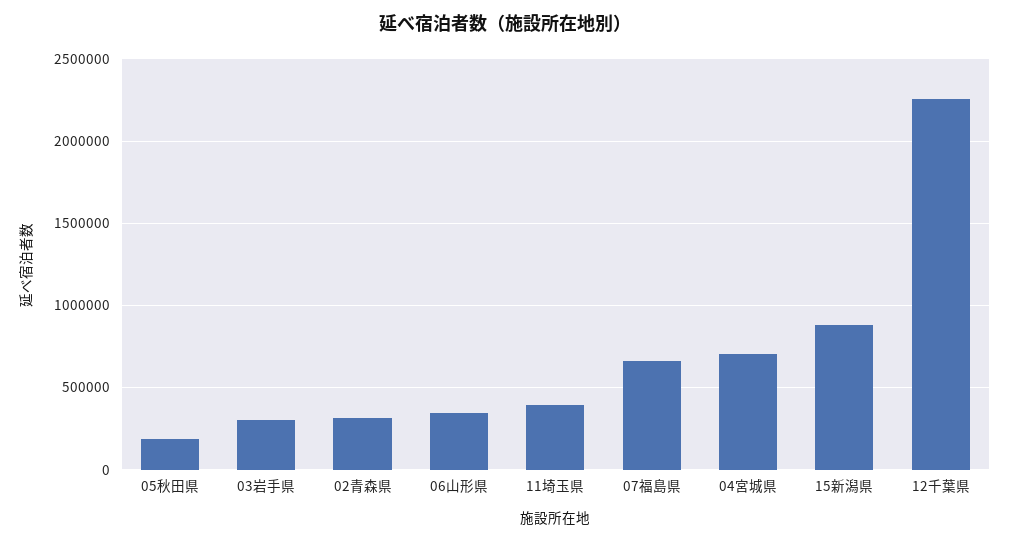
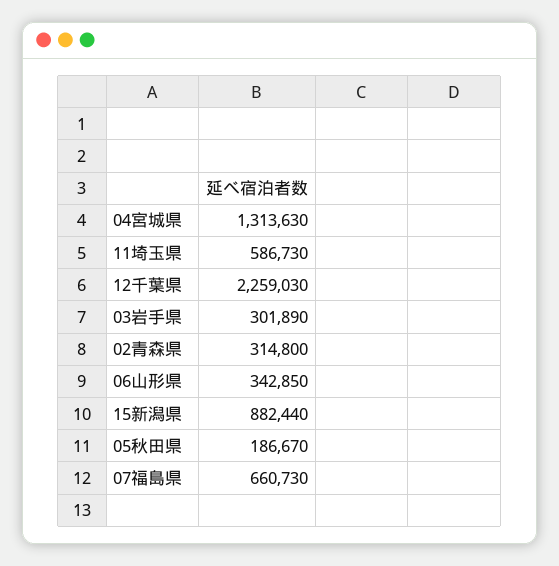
  {
    "05秋田県": 186670,
    "03岩手県": 301890,
    "02青森県": 314800,
    "06山形県": 342850,
-   "11埼玉県": 400000,
+   "11埼玉県": 586730,
    "07福島県": 660730,
-   "04宮城県": 700000,
+   "04宮城県": 1313630,
    "15新潟県": 882440,
    "12千葉県": 2259030
  }

